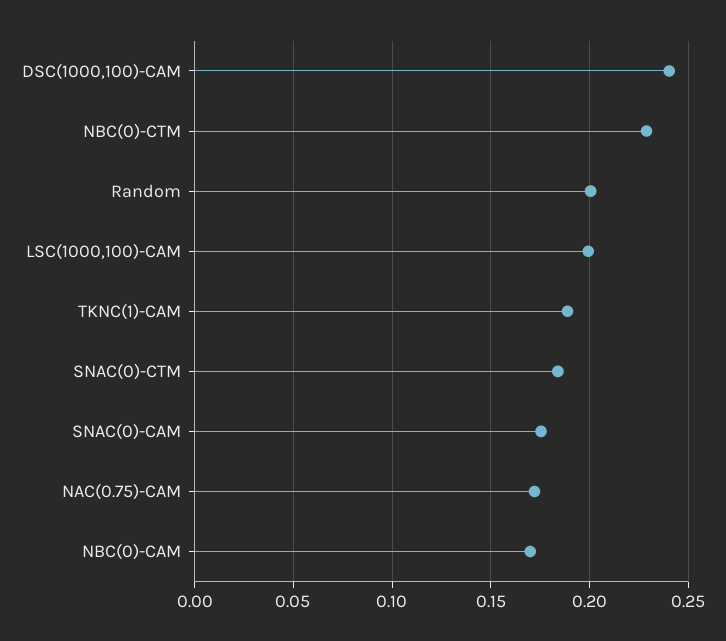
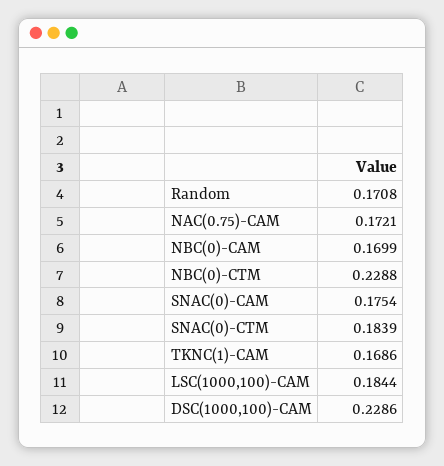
  {
-   "DSC(1000,100)-CAM": 0.24,
+   "DSC(1000,100)-CAM": 0.2286,
    "NBC(0)-CTM": 0.2288,
-   "Random": 0.2,
+   "Random": 0.1708,
-   "LSC(1000,100)-CAM": 0.2,
+   "LSC(1000,100)-CAM": 0.1844,
-   "TKNC(1)-CAM": 0.19,
+   "TKNC(1)-CAM": 0.1686,
    "SNAC(0)-CTM": 0.1839,
    "SNAC(0)-CAM": 0.1754,
    "NAC(0.75)-CAM": 0.1721,
    "NBC(0)-CAM": 0.1699
  }

